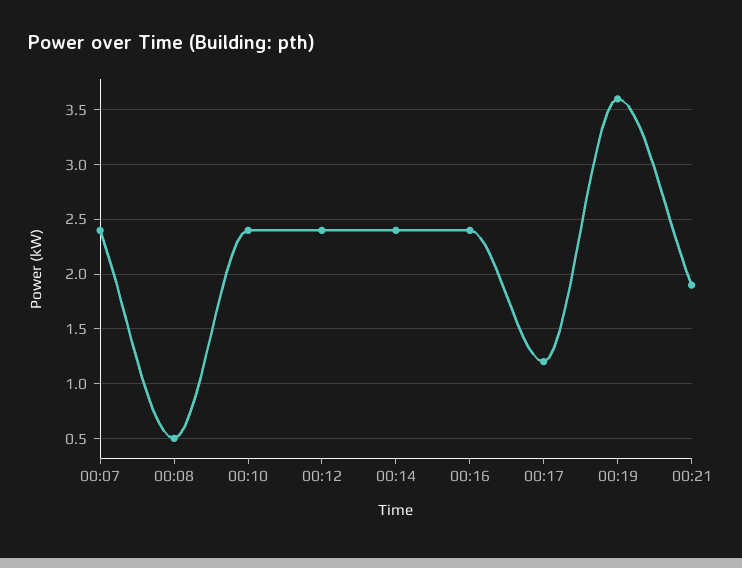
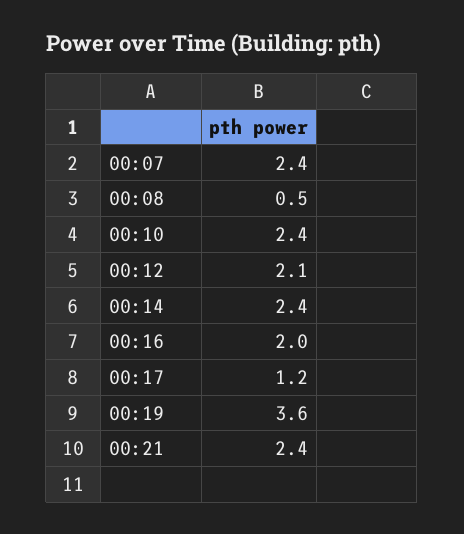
  {
    "00:07": 2.4,
    "00:08": 0.5,
    "00:10": 2.4,
-   "00:12": 2.4,
+   "00:12": 2.1,
    "00:14": 2.4,
-   "00:16": 2.4,
+   "00:16": 2,
    "00:17": 1.2,
    "00:19": 3.6,
-   "00:21": 1.9
+   "00:21": 2.4
  }

